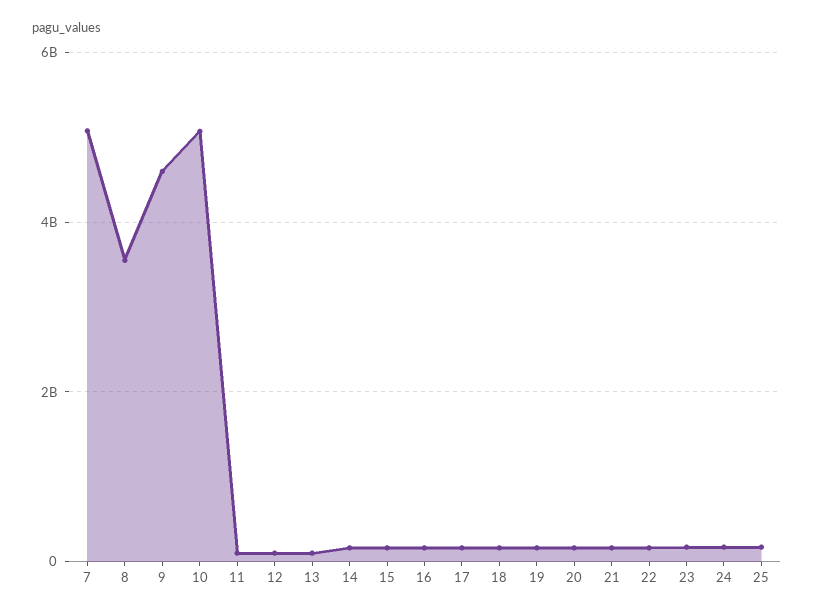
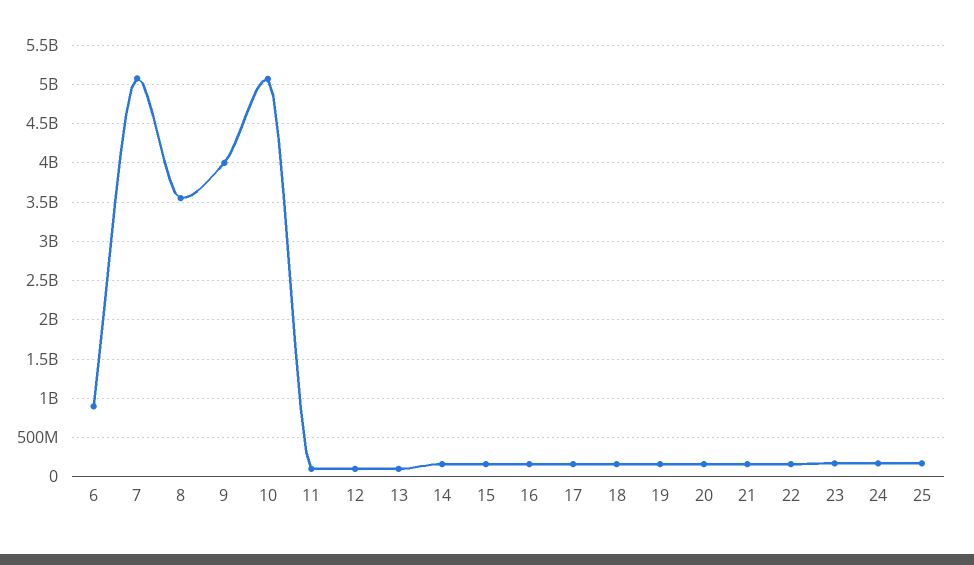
  {
    "7": 5100000000,
    "8": 3600000000,
-   "9": 4600000000,
+   "9": 4000000000,
    "10": 5100000000,
    "11": 100000000,
    "12": 100000000,
    "13": 100000000,
    "14": 200000000,
    "15": 200000000,
    "16": 200000000,
    "17": 200000000,
    "18": 200000000,
    "19": 200000000,
    "20": 200000000,
    "21": 200000000,
    "22": 200000000,
    "23": 200000000,
    "24": 200000000,
-   "25": 200000000
+   "25": 200000000,
+   "6": 900000000
  }

